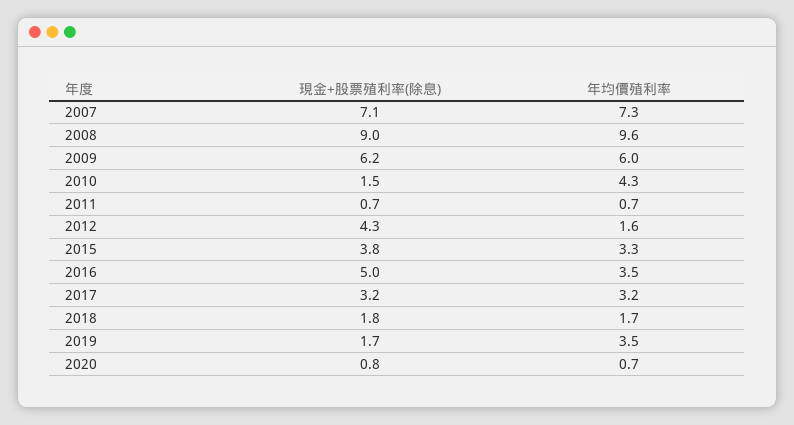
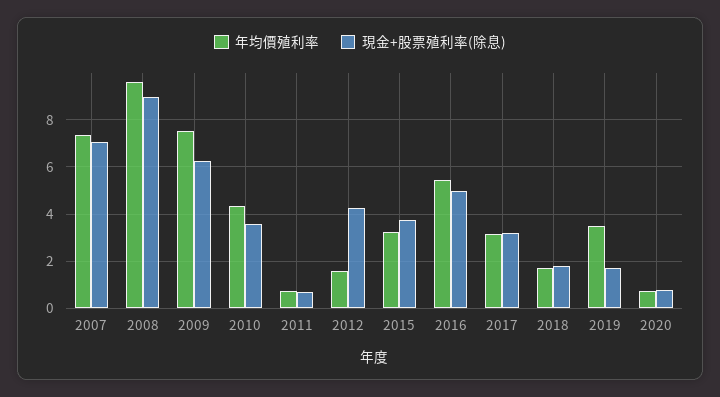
  {
    "現金+股票殖利率(除息)": {
      "2007": 7.1,
      "2008": 9,
      "2009": 6.2,
-     "2010": 1.5,
+     "2010": 3.5,
      "2011": 0.7,
      "2012": 4.3,
      "2015": 3.8,
      "2016": 5,
      "2017": 3.2,
      "2018": 1.8,
      "2019": 1.7,
      "2020": 0.8
    },
    "年均價殖利率": {
      "2007": 7.3,
      "2008": 9.6,
-     "2009": 6,
+     "2009": 7.5,
      "2010": 4.3,
      "2011": 0.7,
      "2012": 1.6,
      "2015": 3.3,
-     "2016": 3.5,
+     "2016": 5.5,
      "2017": 3.2,
      "2018": 1.7,
      "2019": 3.5,
      "2020": 0.7
    }
  }

